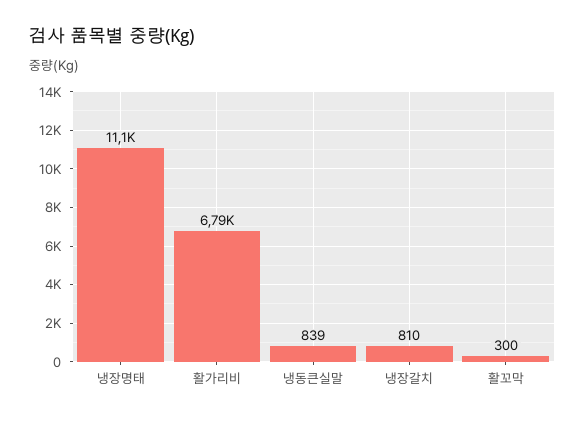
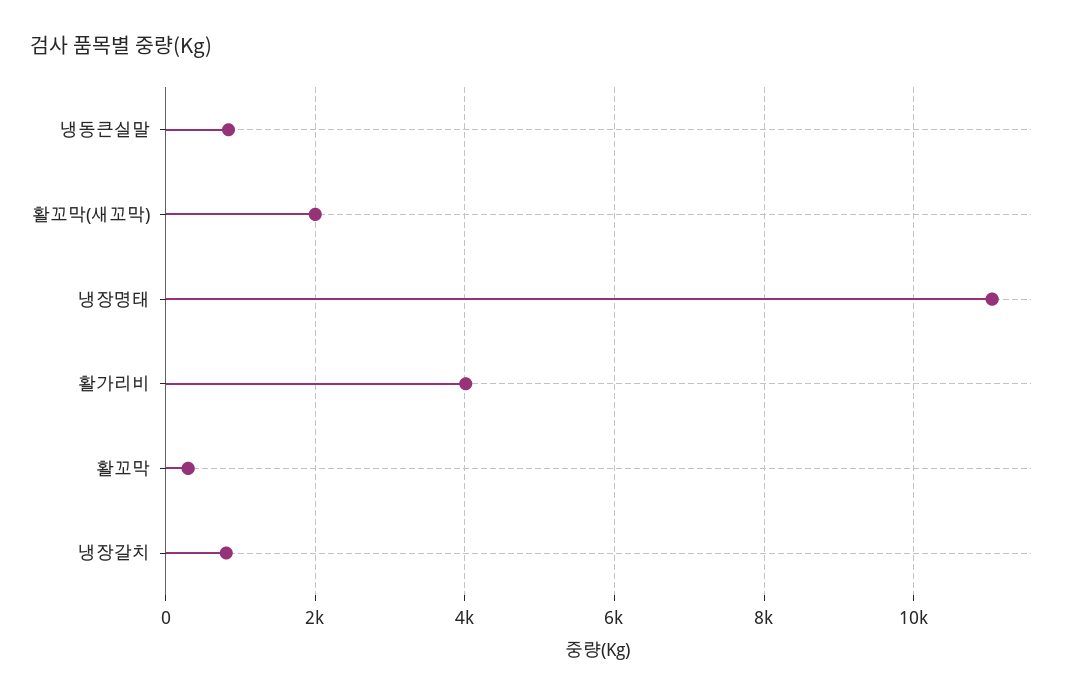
  {
    "냉장명태": 11100,
-   "활가리비": 6790,
+   "활가리비": 4000,
    "냉동큰실말": 839,
    "냉장갈치": 810,
-   "활꼬막": 300
+   "활꼬막": 300,
+   "활꼬막(새꼬막)": 2000
  }

